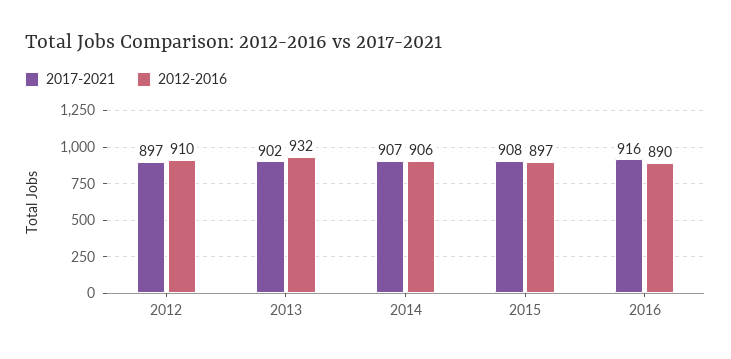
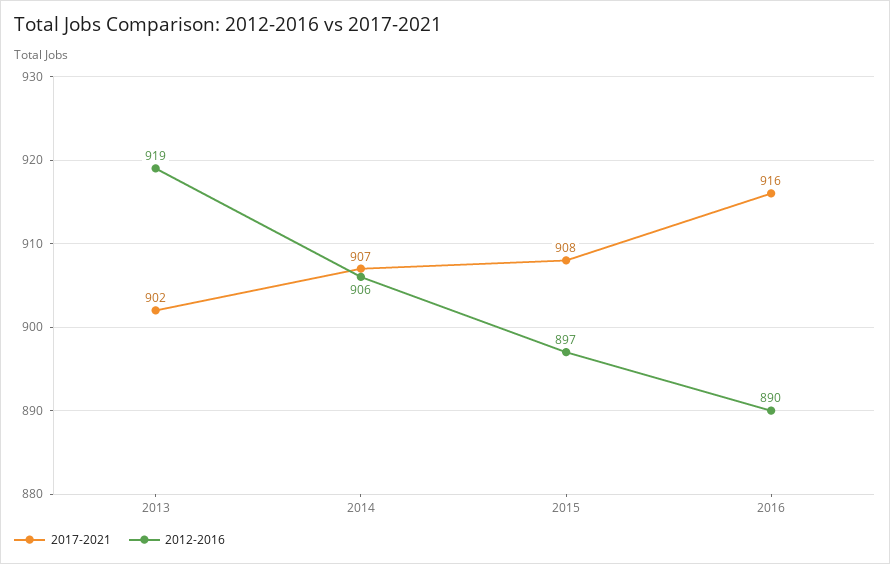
  {
    "2017-2021": {
-     "2012": 897,
      "2013": 902,
      "2014": 907,
      "2015": 908,
      "2016": 916
    },
    "2012-2016": {
-     "2012": 910,
-     "2013": 932,
+     "2013": 919,
      "2014": 906,
      "2015": 897,
      "2016": 890
    }
  }

